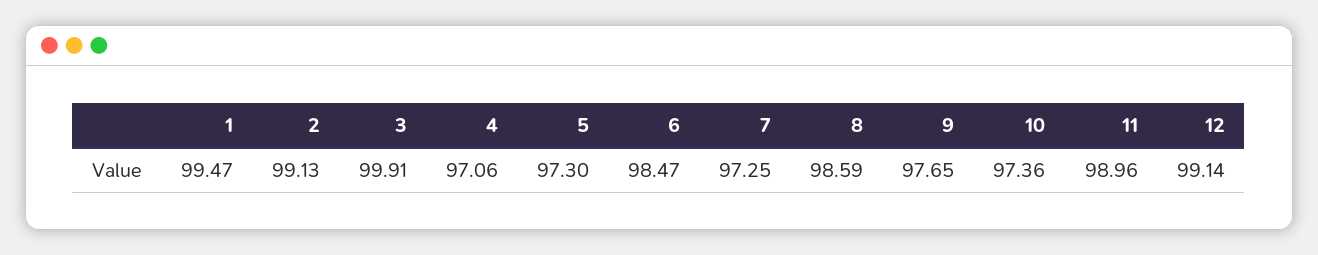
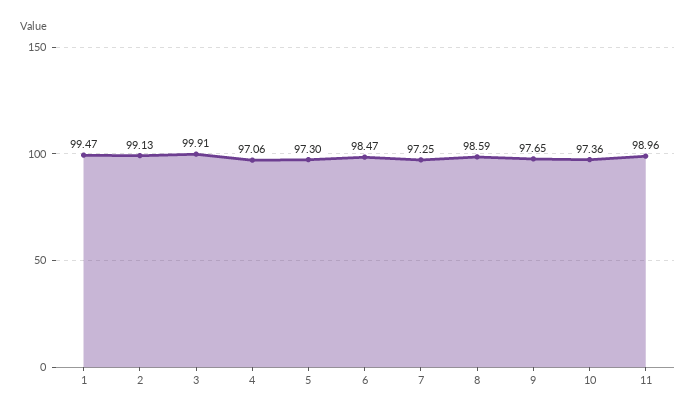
  {
    "1": 99.47,
    "2": 99.13,
    "3": 99.91,
    "4": 97.06,
    "5": 97.3,
    "6": 98.47,
    "7": 97.25,
    "8": 98.59,
    "9": 97.65,
    "10": 97.36,
-   "11": 98.96,
+   "11": 98.96
-   "12": 99.14
  }

